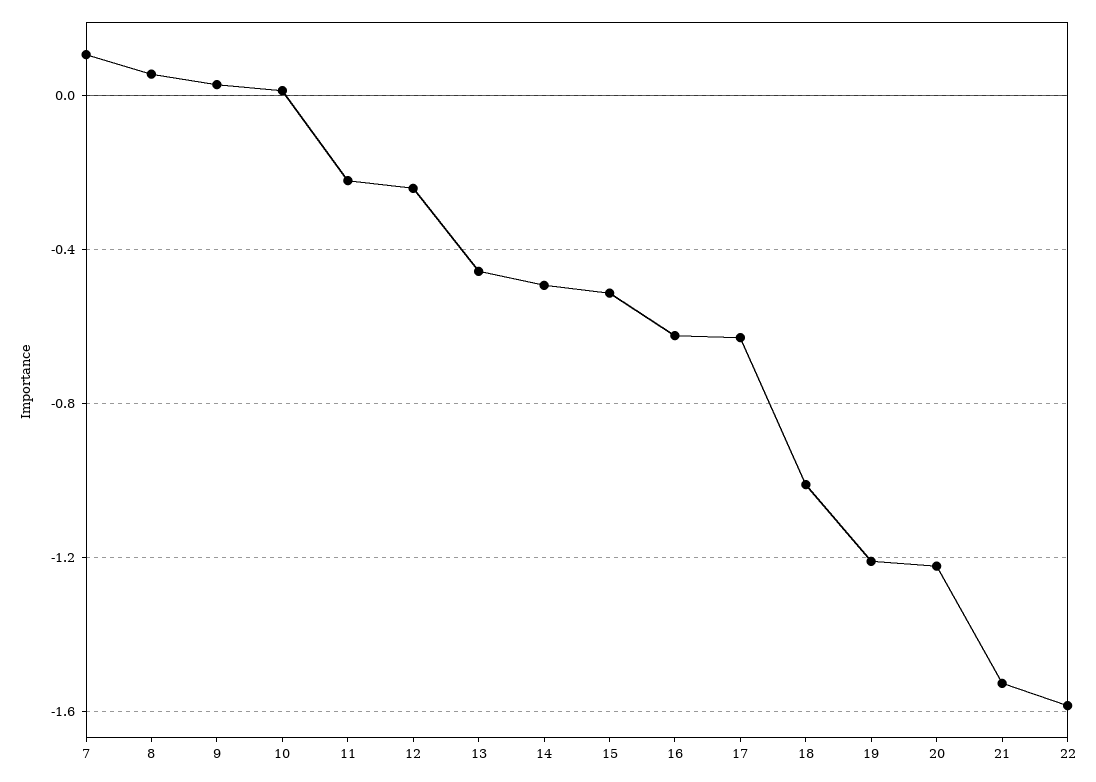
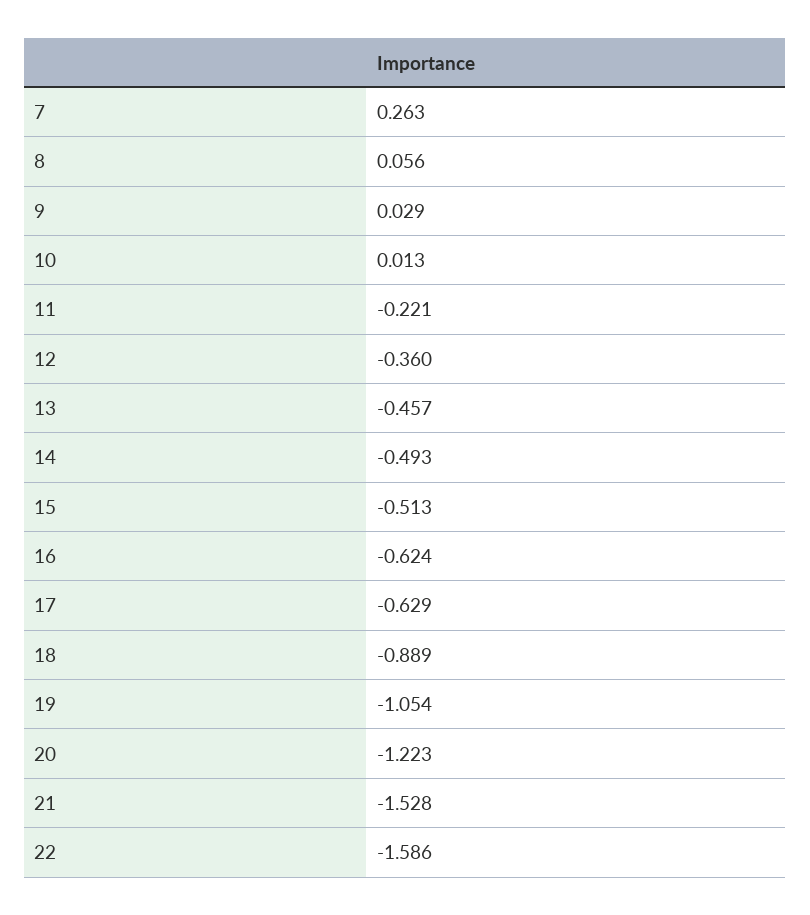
  {
-   "7": 0.1,
+   "7": 0.263,
    "8": 0.056,
    "9": 0.029,
    "10": 0.013,
    "11": -0.221,
-   "12": -0.25,
+   "12": -0.36,
    "13": -0.457,
    "14": -0.493,
    "15": -0.513,
    "16": -0.624,
    "17": -0.629,
-   "18": -1,
+   "18": -0.889,
-   "19": -1.2,
+   "19": -1.054,
    "20": -1.223,
    "21": -1.528,
    "22": -1.586
  }

